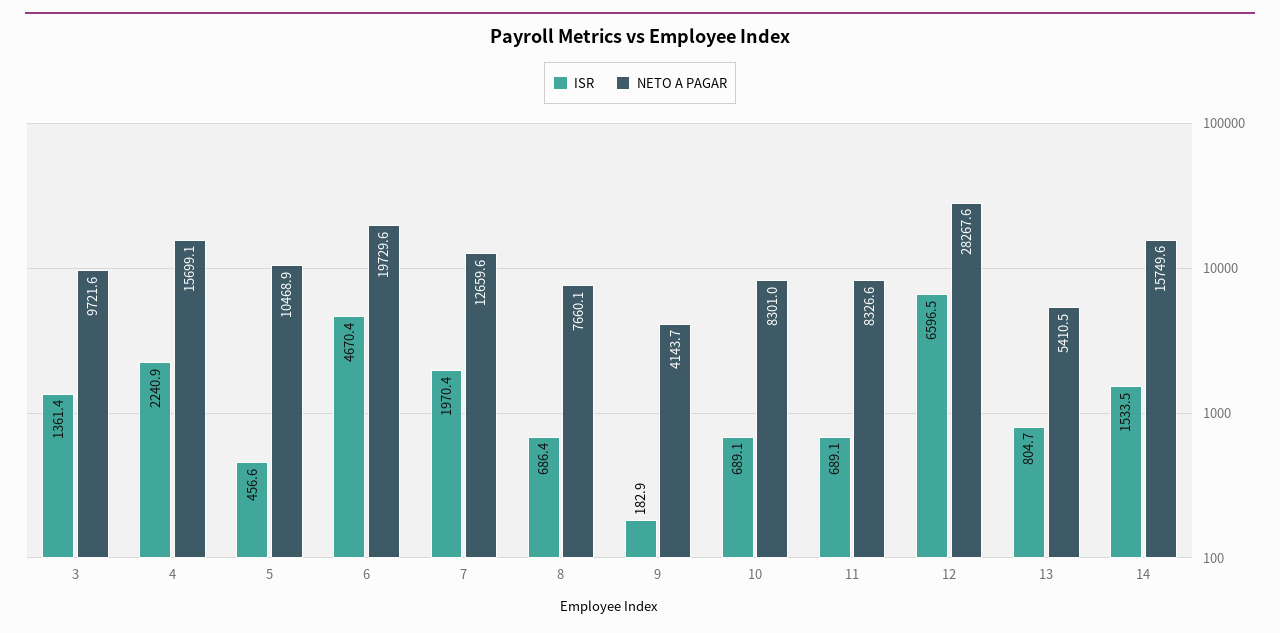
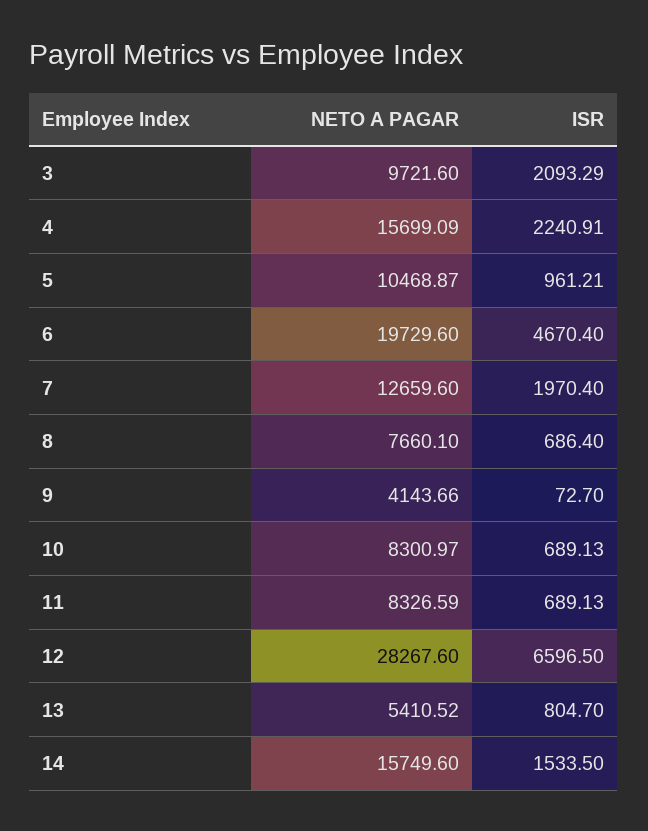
  {
    "ISR": {
-     "3": 1361.4,
+     "3": 2093.29,
      "4": 2240.91,
-     "5": 456.6,
+     "5": 961.21,
      "6": 4670.4,
      "7": 1970.4,
      "8": 686.4,
-     "9": 182.9,
+     "9": 72.7,
      "10": 689.13,
      "11": 689.13,
      "12": 6596.5,
      "13": 804.7,
      "14": 1533.5
    },
    "NETO A PAGAR": {
      "3": 9721.6,
      "4": 15699.09,
      "5": 10468.87,
      "6": 19729.6,
      "7": 12659.6,
      "8": 7660.1,
      "9": 4143.66,
      "10": 8300.97,
      "11": 8326.59,
      "12": 28267.6,
      "13": 5410.52,
      "14": 15749.6
    }
  }

